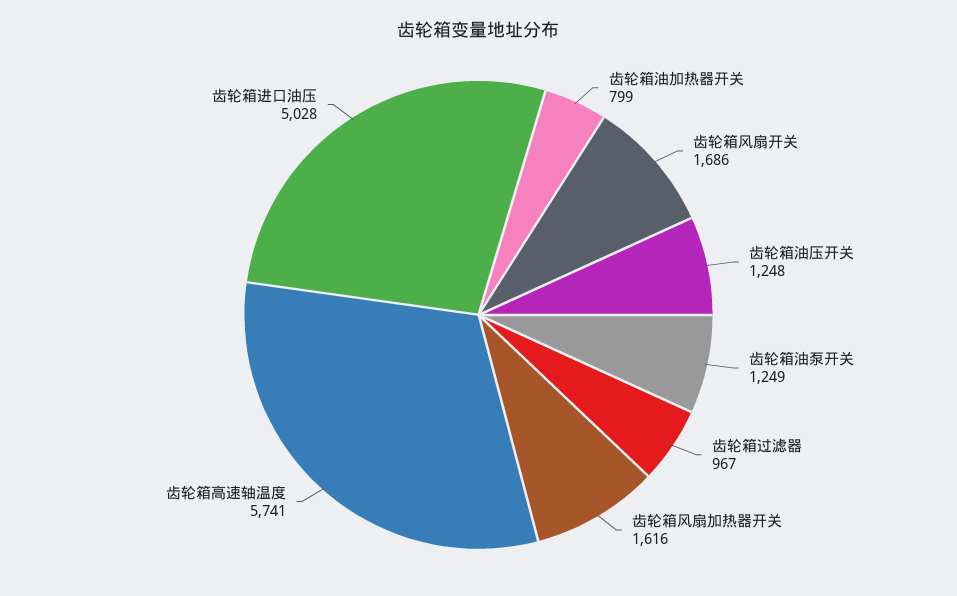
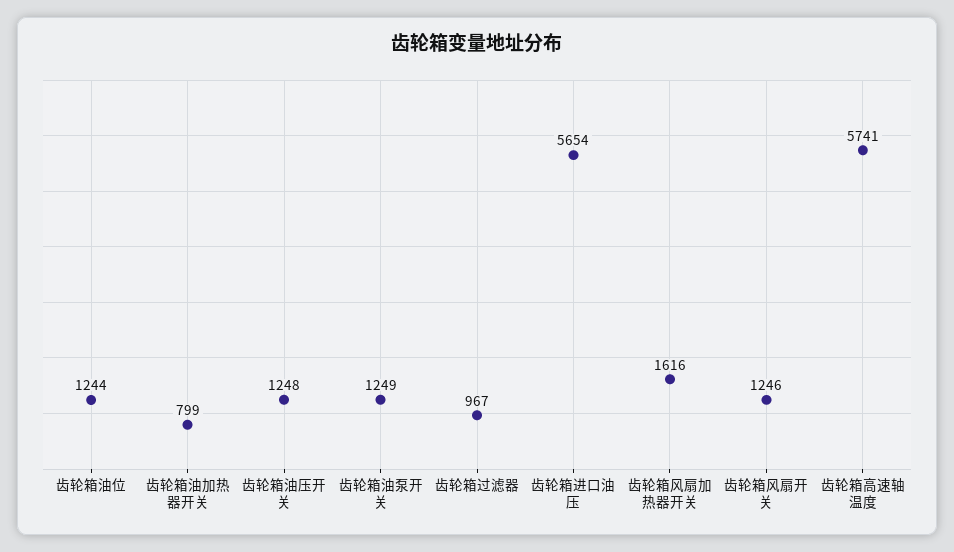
  {
    "齿轮箱油加热器开关": 799,
-   "齿轮箱风扇开关": 1686,
+   "齿轮箱风扇开关": 1246,
    "齿轮箱油压开关": 1248,
    "齿轮箱油泵开关": 1249,
    "齿轮箱过滤器": 967,
    "齿轮箱风扇加热器开关": 1616,
    "齿轮箱高速轴温度": 5741,
-   "齿轮箱进口油压": 5028
+   "齿轮箱进口油压": 5654,
+   "齿轮箱油位": 1244
  }

